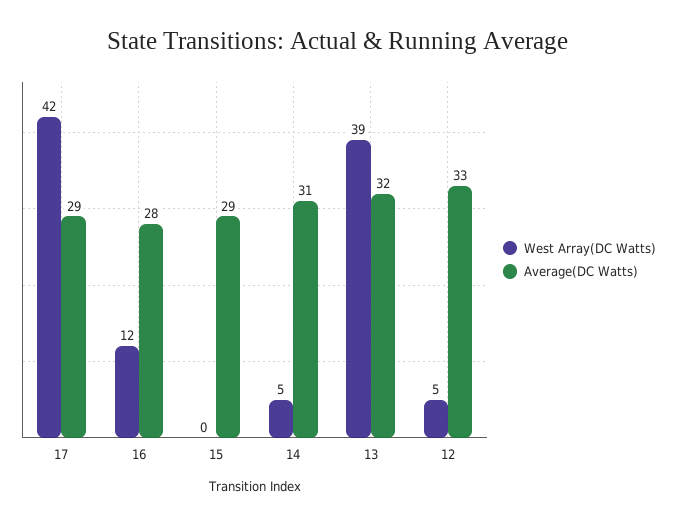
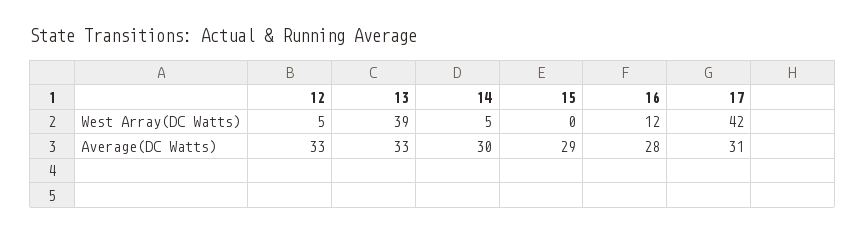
  {
    "West Array(DC Watts)": {
      "17": 42,
      "16": 12,
      "15": 0,
      "14": 5,
      "13": 39,
      "12": 5
    },
    "Average(DC Watts)": {
-     "17": 29,
+     "17": 31,
      "16": 28,
      "15": 29,
-     "14": 31,
+     "14": 30,
-     "13": 32,
+     "13": 33,
      "12": 33
    }
  }

